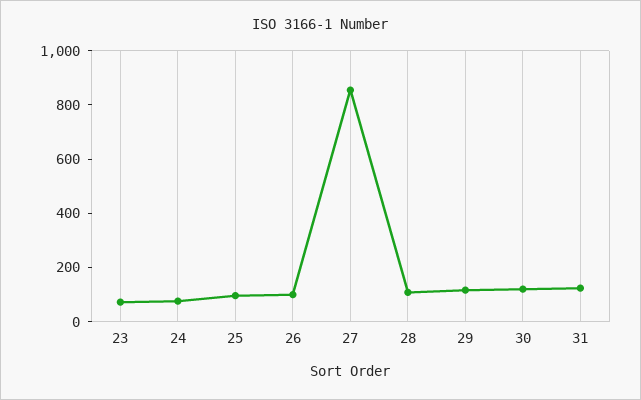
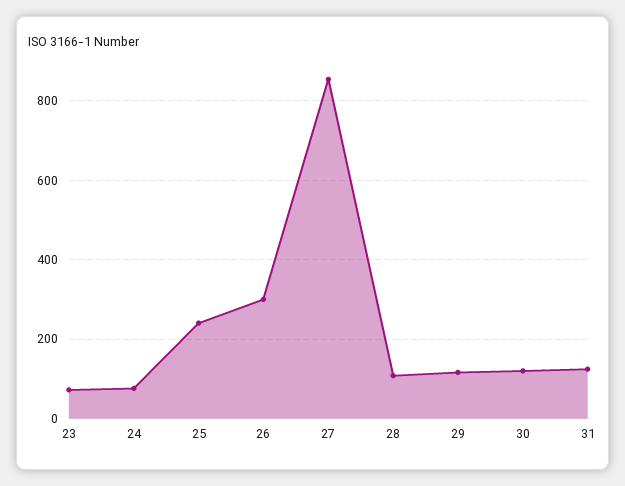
  {
    "23": 80,
    "24": 80,
-   "25": 100,
+   "25": 240,
-   "26": 100,
+   "26": 300,
    "27": 860,
    "28": 100,
    "29": 120,
    "30": 120,
    "31": 120
  }

